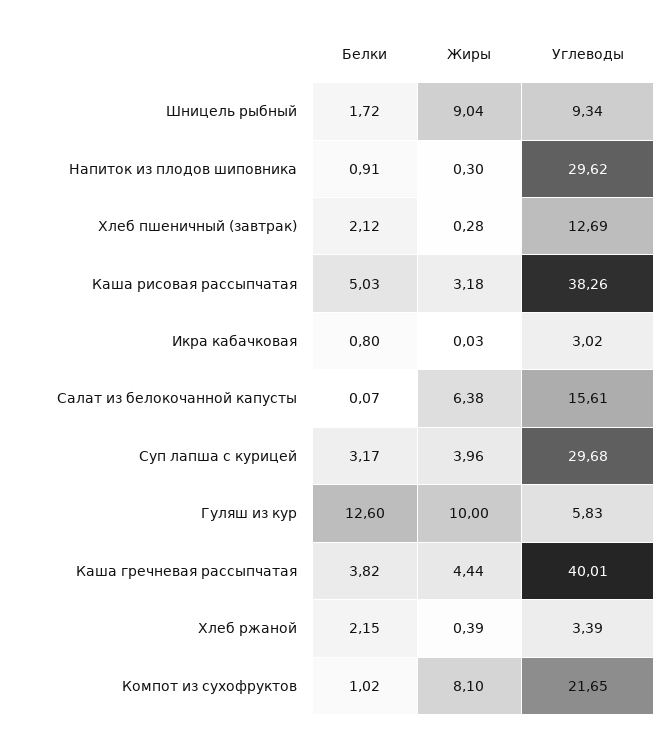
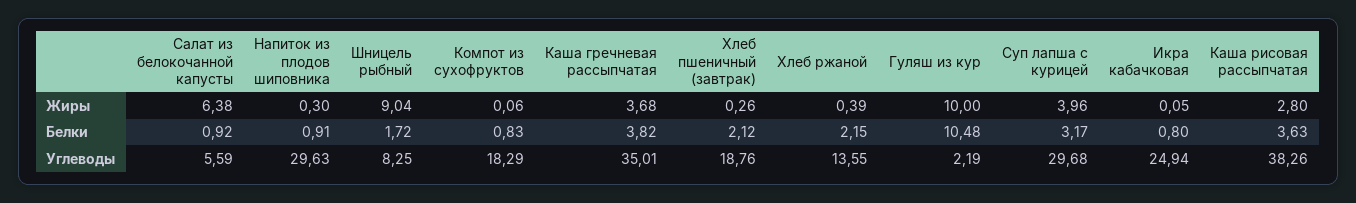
  {
    "Белки": {
      "Шницель рыбный": 1.72,
      "Напиток из плодов шиповника": 0.91,
      "Хлеб пшеничный (завтрак)": 2.12,
-     "Каша рисовая рассыпчатая": 5.03,
+     "Каша рисовая рассыпчатая": 3.63,
      "Икра кабачковая": 0.8,
-     "Салат из белокочанной капусты": 0.07,
+     "Салат из белокочанной капусты": 0.92,
      "Суп лапша с курицей": 3.17,
-     "Гуляш из кур": 12.6,
+     "Гуляш из кур": 10.48,
      "Каша гречневая рассыпчатая": 3.82,
      "Хлеб ржаной": 2.15,
-     "Компот из сухофруктов": 1.02
+     "Компот из сухофруктов": 0.83
    },
    "Жиры": {
      "Шницель рыбный": 9.04,
      "Напиток из плодов шиповника": 0.3,
-     "Хлеб пшеничный (завтрак)": 0.28,
+     "Хлеб пшеничный (завтрак)": 0.26,
-     "Каша рисовая рассыпчатая": 3.18,
+     "Каша рисовая рассыпчатая": 2.8,
-     "Икра кабачковая": 0.03,
+     "Икра кабачковая": 0.05,
      "Салат из белокочанной капусты": 6.38,
      "Суп лапша с курицей": 3.96,
      "Гуляш из кур": 10,
-     "Каша гречневая рассыпчатая": 4.44,
+     "Каша гречневая рассыпчатая": 3.68,
      "Хлеб ржаной": 0.39,
-     "Компот из сухофруктов": 8.1
+     "Компот из сухофруктов": 0.06
    },
    "Углеводы": {
-     "Шницель рыбный": 9.34,
+     "Шницель рыбный": 8.25,
-     "Напиток из плодов шиповника": 29.62,
+     "Напиток из плодов шиповника": 29.63,
-     "Хлеб пшеничный (завтрак)": 12.69,
+     "Хлеб пшеничный (завтрак)": 18.76,
      "Каша рисовая рассыпчатая": 38.26,
-     "Икра кабачковая": 3.02,
+     "Икра кабачковая": 24.94,
-     "Салат из белокочанной капусты": 15.61,
+     "Салат из белокочанной капусты": 5.59,
      "Суп лапша с курицей": 29.68,
-     "Гуляш из кур": 5.83,
+     "Гуляш из кур": 2.19,
-     "Каша гречневая рассыпчатая": 40.01,
+     "Каша гречневая рассыпчатая": 35.01,
-     "Хлеб ржаной": 3.39,
+     "Хлеб ржаной": 13.55,
-     "Компот из сухофруктов": 21.65
+     "Компот из сухофруктов": 18.29
    }
  }

